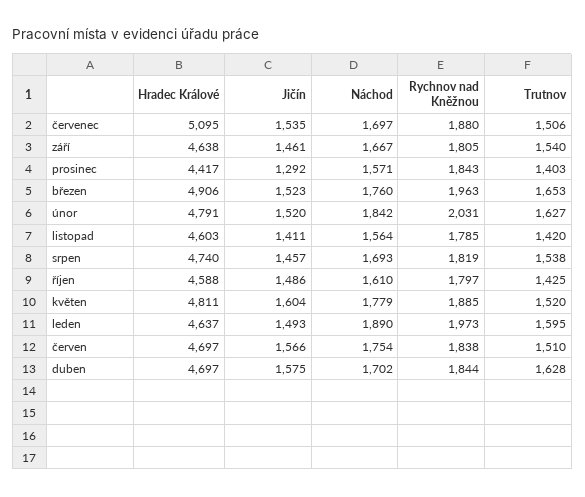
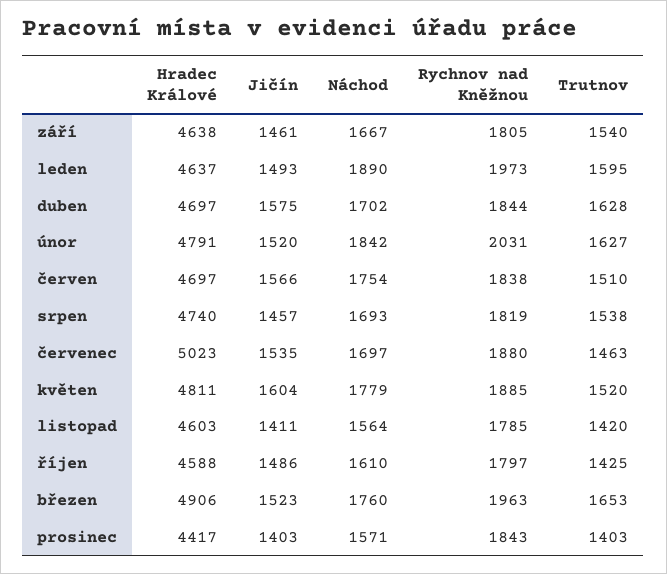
  {
    "Hradec Králové": {
-     "červenec": 5095,
+     "červenec": 5023,
      "září": 4638,
      "prosinec": 4417,
      "březen": 4906,
      "únor": 4791,
      "listopad": 4603,
      "srpen": 4740,
      "říjen": 4588,
      "květen": 4811,
      "leden": 4637,
      "červen": 4697,
      "duben": 4697
    },
    "Jičín": {
      "červenec": 1535,
      "září": 1461,
-     "prosinec": 1292,
+     "prosinec": 1403,
      "březen": 1523,
      "únor": 1520,
      "listopad": 1411,
      "srpen": 1457,
      "říjen": 1486,
      "květen": 1604,
      "leden": 1493,
      "červen": 1566,
      "duben": 1575
    },
    "Náchod": {
      "červenec": 1697,
      "září": 1667,
      "prosinec": 1571,
      "březen": 1760,
      "únor": 1842,
      "listopad": 1564,
      "srpen": 1693,
      "říjen": 1610,
      "květen": 1779,
      "leden": 1890,
      "červen": 1754,
      "duben": 1702
    },
    "Rychnov nad Kněžnou": {
      "červenec": 1880,
      "září": 1805,
      "prosinec": 1843,
      "březen": 1963,
      "únor": 2031,
      "listopad": 1785,
      "srpen": 1819,
      "říjen": 1797,
      "květen": 1885,
      "leden": 1973,
      "červen": 1838,
      "duben": 1844
    },
    "Trutnov": {
-     "červenec": 1506,
+     "červenec": 1463,
      "září": 1540,
      "prosinec": 1403,
      "březen": 1653,
      "únor": 1627,
      "listopad": 1420,
      "srpen": 1538,
      "říjen": 1425,
      "květen": 1520,
      "leden": 1595,
      "červen": 1510,
      "duben": 1628
    }
  }

